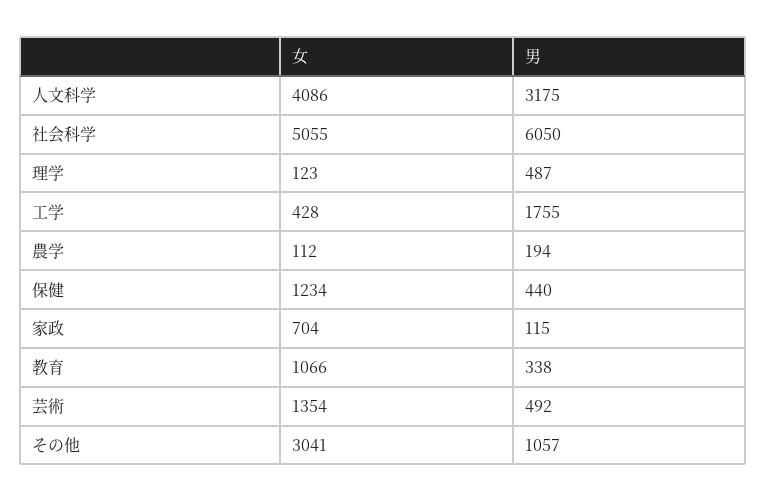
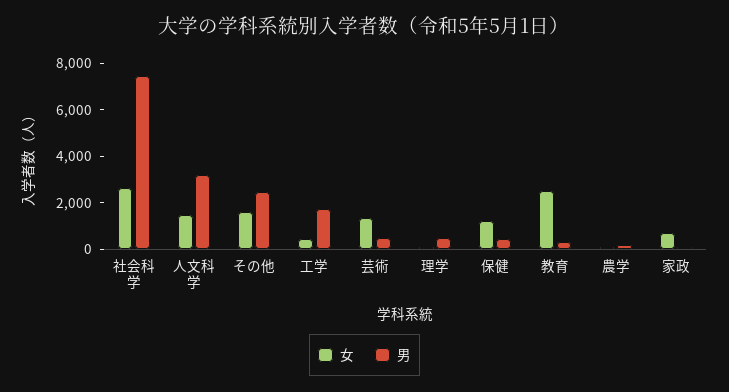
  {
    "女": {
-     "人文科学": 4086,
+     "人文科学": 1500,
-     "社会科学": 5055,
+     "社会科学": 2500,
      "理学": 123,
      "工学": 428,
      "農学": 112,
      "保健": 1234,
      "家政": 704,
-     "教育": 1066,
+     "教育": 2500,
      "芸術": 1354,
-     "その他": 3041
+     "その他": 1500
    },
    "男": {
      "人文科学": 3175,
-     "社会科学": 6050,
+     "社会科学": 7500,
      "理学": 487,
      "工学": 1755,
      "農学": 194,
      "保健": 440,
      "家政": 115,
      "教育": 338,
      "芸術": 492,
-     "その他": 1057
+     "その他": 2500
    }
  }

